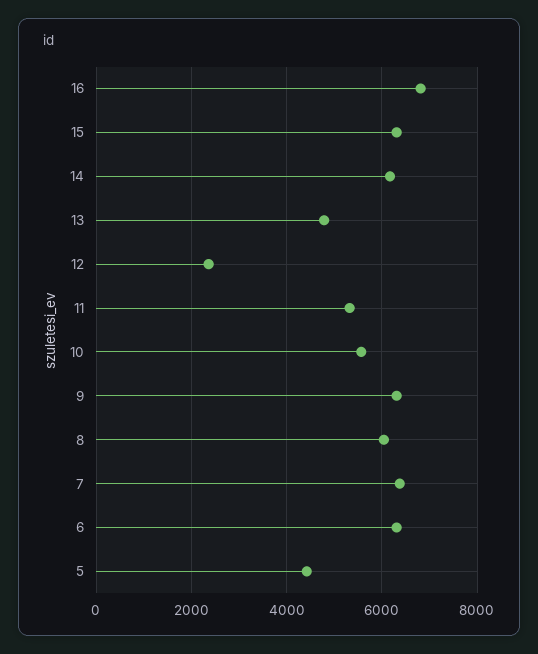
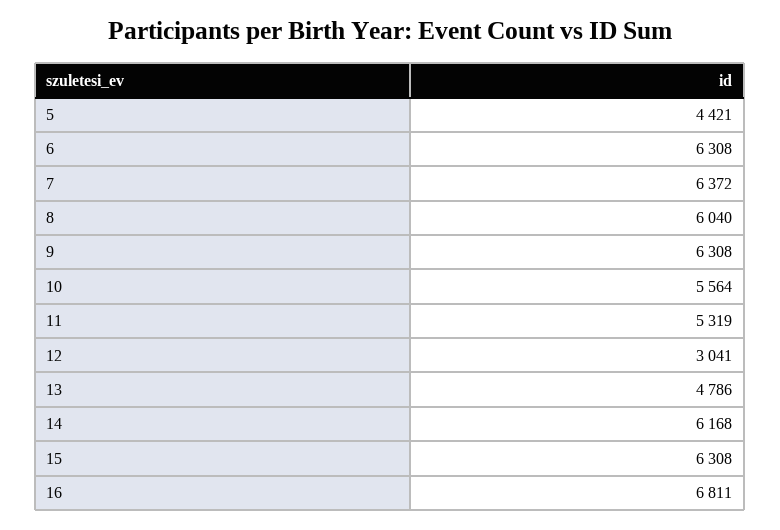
  {
    "16": 6811,
    "15": 6308,
    "14": 6168,
    "13": 4786,
-   "12": 2400,
+   "12": 3041,
    "11": 5319,
    "10": 5564,
    "9": 6308,
    "8": 6040,
    "7": 6372,
    "6": 6308,
    "5": 4421
  }

